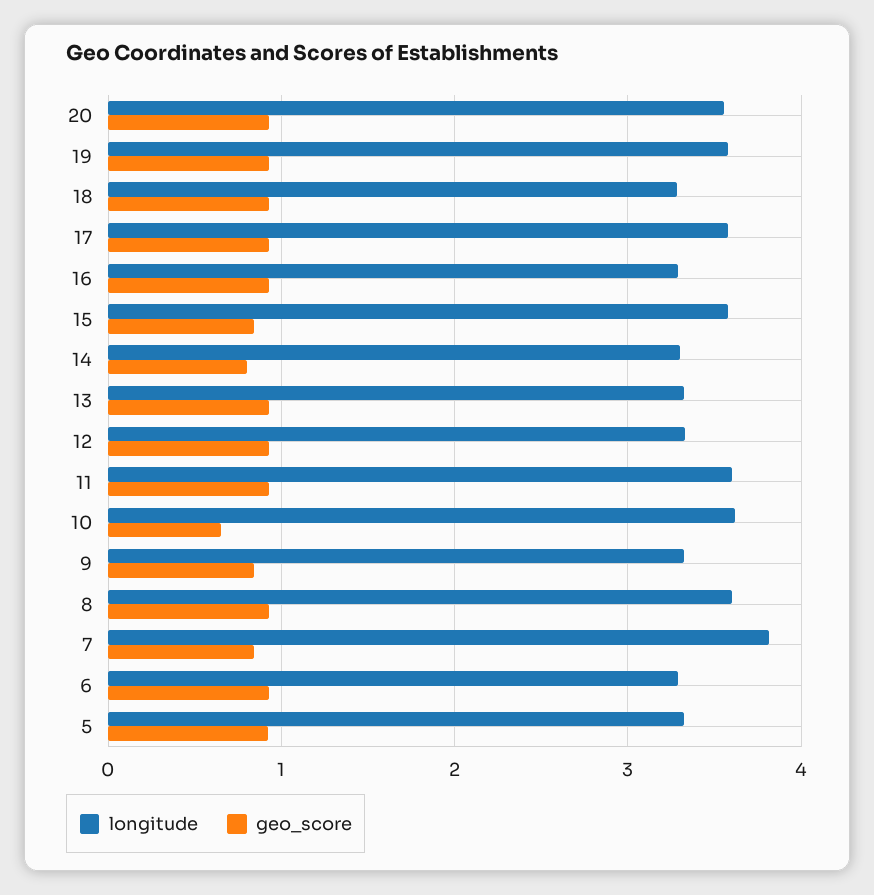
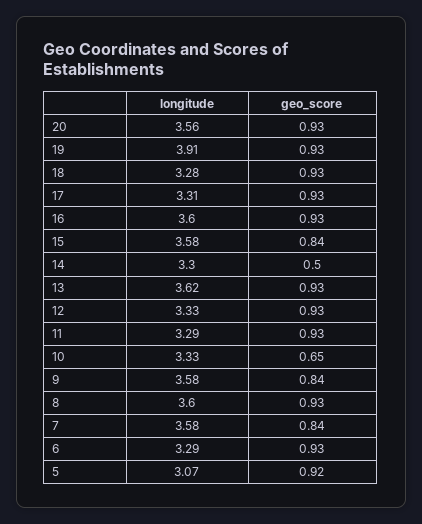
  {
    "longitude": {
      "20": 3.56,
-     "19": 3.6,
+     "19": 3.91,
      "18": 3.28,
-     "17": 3.6,
+     "17": 3.31,
-     "16": 3.3,
+     "16": 3.6,
      "15": 3.58,
      "14": 3.3,
-     "13": 3.3,
+     "13": 3.62,
      "12": 3.33,
-     "11": 3.6,
+     "11": 3.29,
-     "10": 3.6,
+     "10": 3.33,
-     "9": 3.3,
+     "9": 3.58,
      "8": 3.6,
-     "7": 3.8,
+     "7": 3.58,
      "6": 3.29,
-     "5": 3.3
+     "5": 3.07
    },
    "geo_score": {
      "20": 0.93,
      "19": 0.93,
      "18": 0.93,
      "17": 0.93,
      "16": 0.93,
      "15": 0.84,
-     "14": 0.8,
+     "14": 0.5,
      "13": 0.93,
      "12": 0.93,
      "11": 0.93,
      "10": 0.65,
      "9": 0.84,
      "8": 0.93,
      "7": 0.84,
      "6": 0.93,
      "5": 0.92
    }
  }

